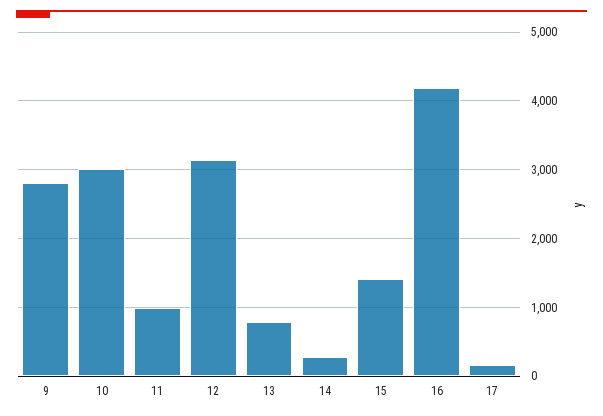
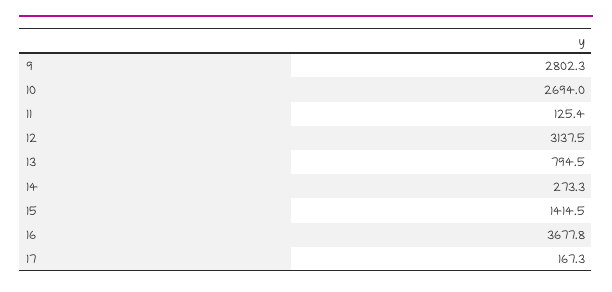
  {
    "9": 2802.3,
-   "10": 3000,
+   "10": 2694,
-   "11": 1000,
+   "11": 125.4,
    "12": 3137.5,
    "13": 794.5,
    "14": 273.3,
    "15": 1414.5,
-   "16": 4200,
+   "16": 3677.8,
    "17": 167.3
  }

